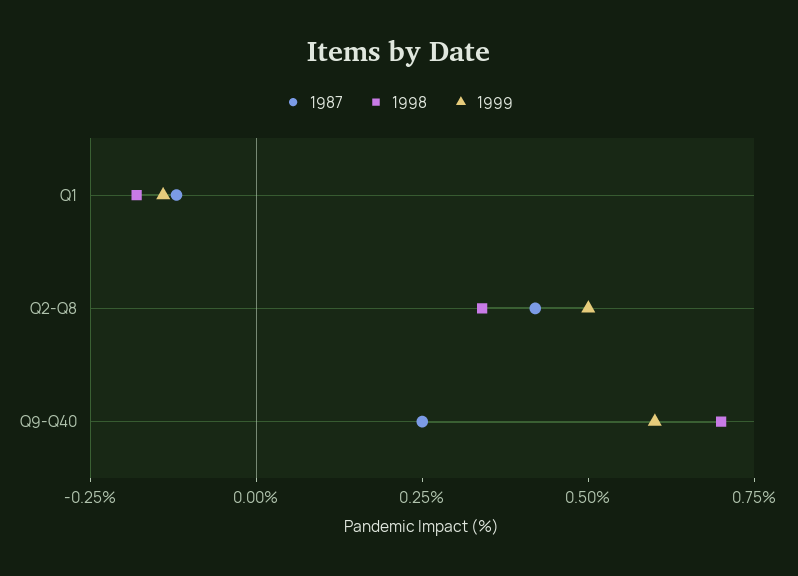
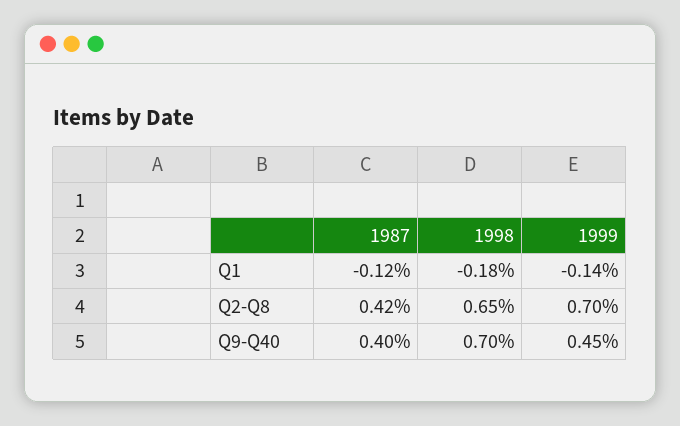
  {
    "1987": {
      "Q1": -0.12,
      "Q2-Q8": 0.42,
-     "Q9-Q40": 0.25
+     "Q9-Q40": 0.4
    },
    "1998": {
      "Q1": -0.18,
-     "Q2-Q8": 0.35,
+     "Q2-Q8": 0.65,
      "Q9-Q40": 0.7
    },
    "1999": {
      "Q1": -0.14,
-     "Q2-Q8": 0.5,
+     "Q2-Q8": 0.7,
-     "Q9-Q40": 0.6
+     "Q9-Q40": 0.45
    }
  }

